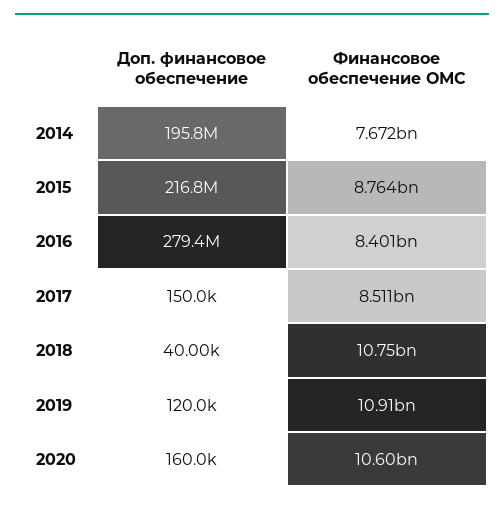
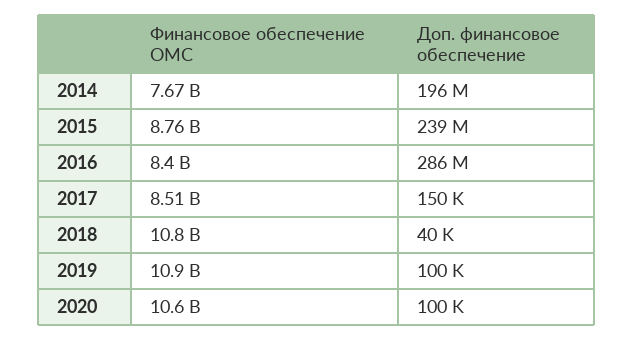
  {
    "Доп. финансовое обеспечение": {
      "2014": 195800000,
-     "2015": 216800000,
+     "2015": 239000000,
-     "2016": 279400000,
+     "2016": 286000000,
      "2017": 150000,
      "2018": 40000,
-     "2019": 120000,
+     "2019": 100000,
-     "2020": 160000
+     "2020": 100000
    },
    "Финансовое обеспечение ОМС": {
      "2014": 7672000000,
      "2015": 8764000000,
      "2016": 8401000000,
      "2017": 8511000000,
      "2018": 10750000000,
      "2019": 10910000000,
      "2020": 10600000000
    }
  }

